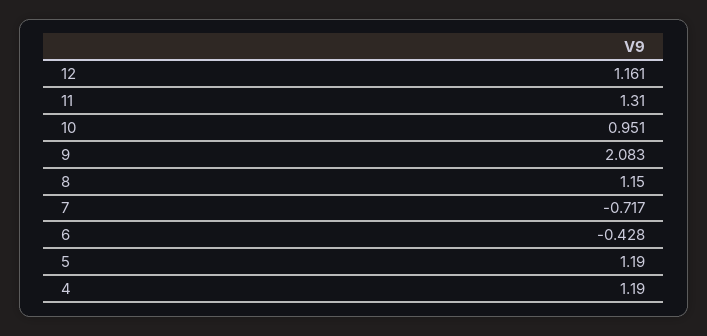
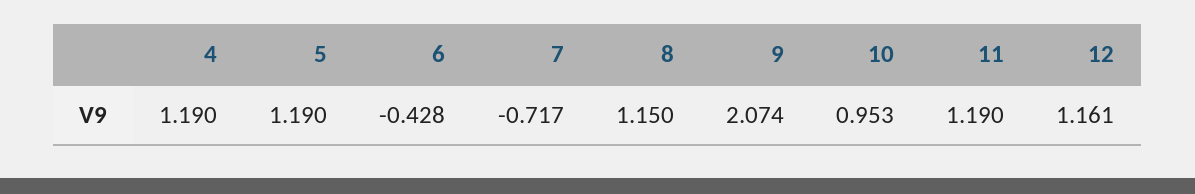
  {
    "12": 1.161,
-   "11": 1.31,
+   "11": 1.19,
-   "10": 0.951,
+   "10": 0.953,
-   "9": 2.083,
+   "9": 2.074,
    "8": 1.15,
    "7": -0.717,
    "6": -0.428,
    "5": 1.19,
    "4": 1.19
  }

